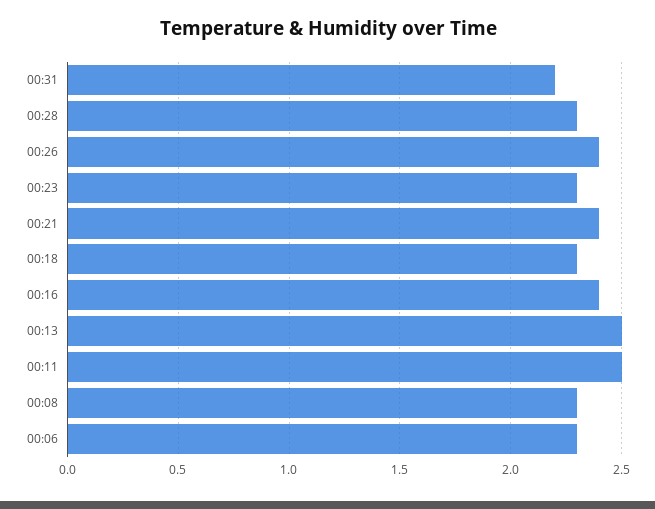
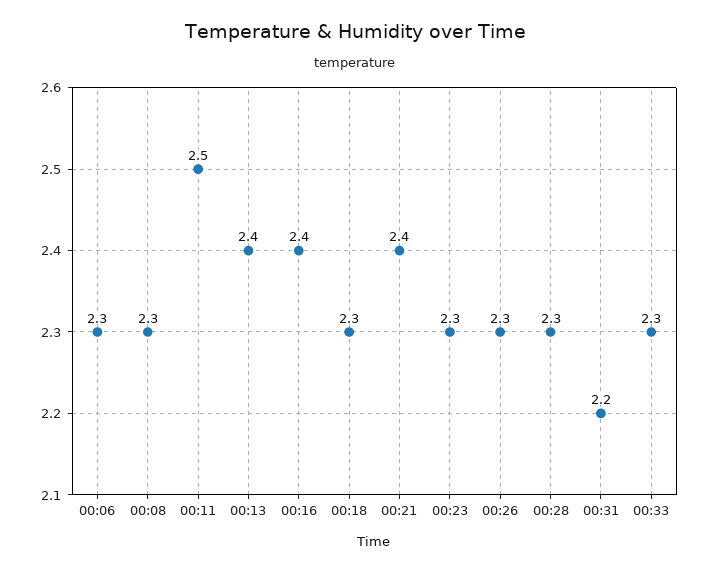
  {
    "00:31": 2.2,
    "00:28": 2.3,
-   "00:26": 2.4,
+   "00:26": 2.3,
    "00:23": 2.3,
    "00:21": 2.4,
    "00:18": 2.3,
    "00:16": 2.4,
-   "00:13": 2.5,
+   "00:13": 2.4,
    "00:11": 2.5,
    "00:08": 2.3,
-   "00:06": 2.3
+   "00:06": 2.3,
+   "00:33": 2.3
  }

